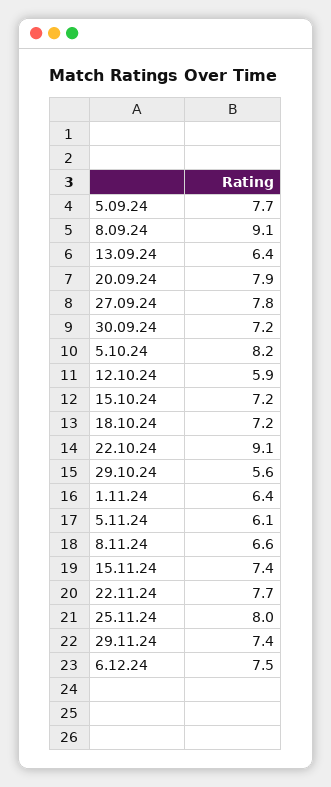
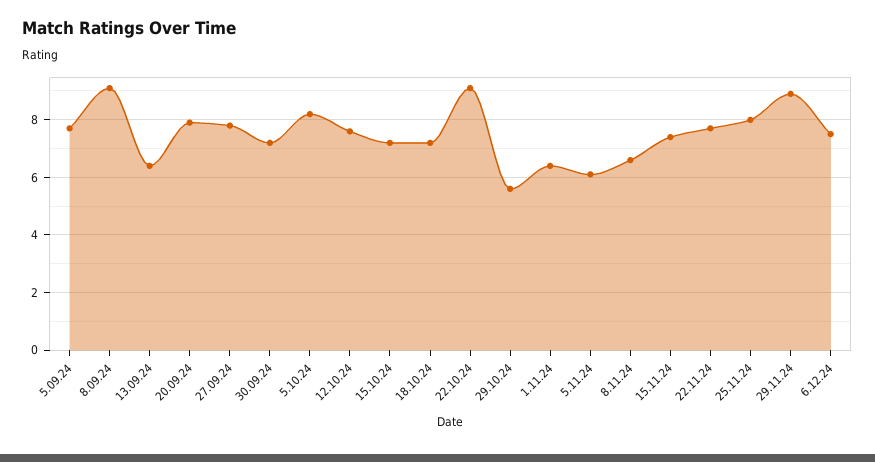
  {
    "5.09.24": 7.7,
    "8.09.24": 9.1,
    "13.09.24": 6.4,
    "20.09.24": 7.9,
    "27.09.24": 7.8,
    "30.09.24": 7.2,
    "5.10.24": 8.2,
-   "12.10.24": 5.9,
+   "12.10.24": 7.5,
    "15.10.24": 7.2,
    "18.10.24": 7.2,
    "22.10.24": 9.1,
    "29.10.24": 5.6,
    "1.11.24": 6.4,
    "5.11.24": 6.1,
    "8.11.24": 6.6,
    "15.11.24": 7.4,
    "22.11.24": 7.7,
    "25.11.24": 8,
-   "29.11.24": 7.4,
+   "29.11.24": 9,
    "6.12.24": 7.5
  }

